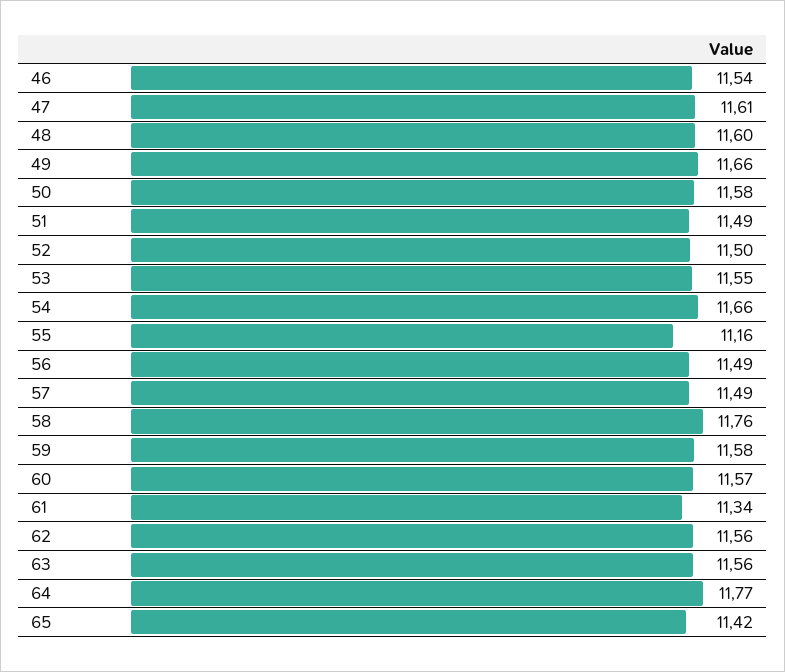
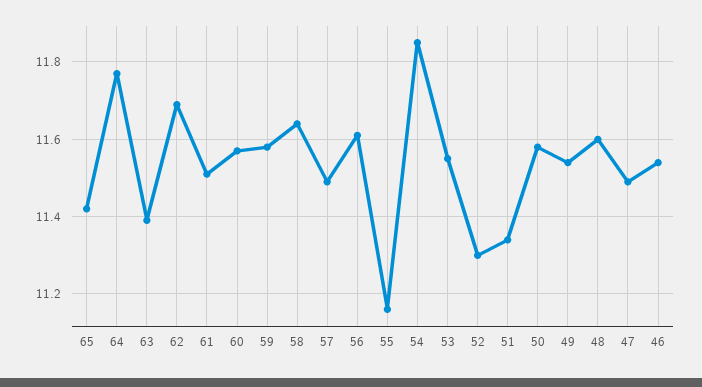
  {
    "46": 11.54,
-   "47": 11.61,
+   "47": 11.5,
    "48": 11.6,
-   "49": 11.66,
+   "49": 11.55,
    "50": 11.58,
-   "51": 11.49,
+   "51": 11.35,
-   "52": 11.5,
+   "52": 11.3,
    "53": 11.55,
-   "54": 11.66,
+   "54": 11.85,
    "55": 11.16,
-   "56": 11.49,
+   "56": 11.6,
    "57": 11.49,
-   "58": 11.76,
+   "58": 11.65,
    "59": 11.58,
    "60": 11.57,
-   "61": 11.34,
+   "61": 11.5,
-   "62": 11.56,
+   "62": 11.7,
-   "63": 11.56,
+   "63": 11.4,
    "64": 11.77,
    "65": 11.42
  }

